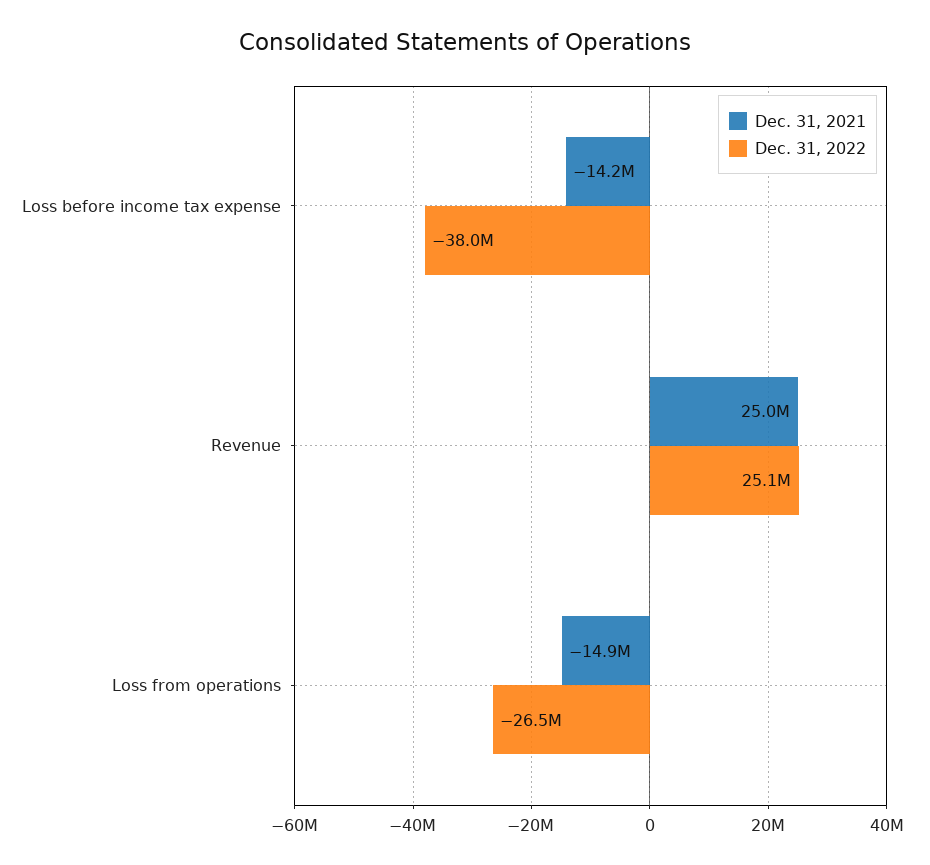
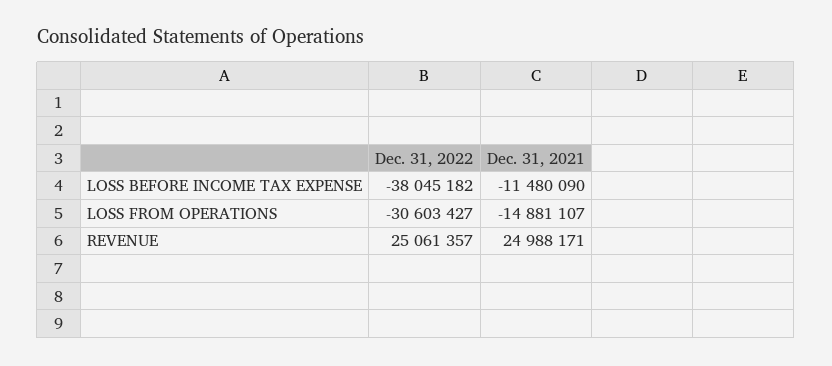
  {
    "Dec. 31, 2021": {
-     "Loss before income tax expense": -14200000,
+     "Loss before income tax expense": -11480090,
      "Revenue": 24988171,
      "Loss from operations": -14881107
    },
    "Dec. 31, 2022": {
      "Loss before income tax expense": -38045182,
      "Revenue": 25061357,
-     "Loss from operations": -26500000
+     "Loss from operations": -30603427
    }
  }

